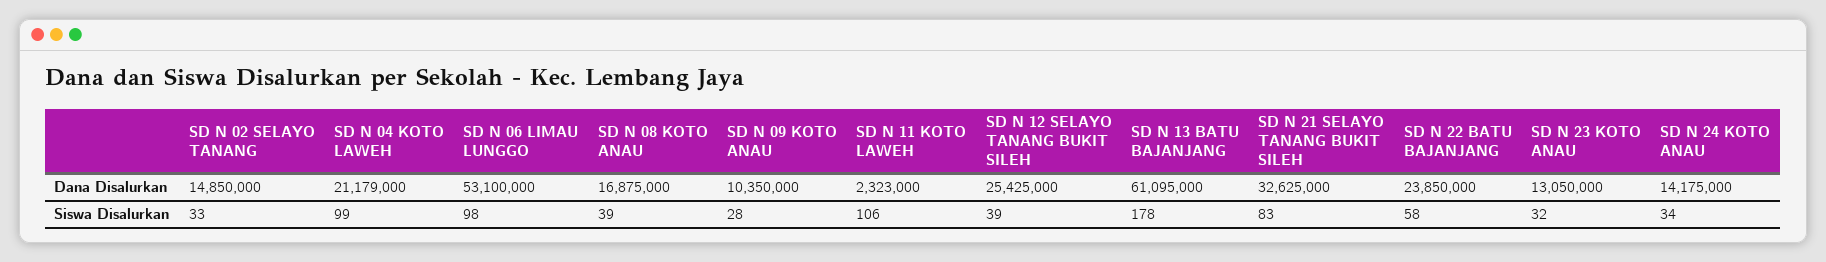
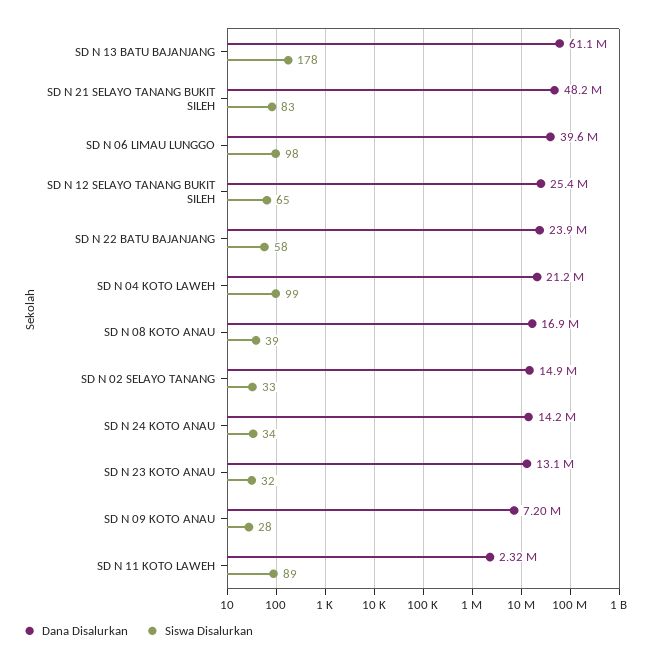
  {
    "Dana Disalurkan": {
      "SD N 02 SELAYO TANANG": 14850000,
      "SD N 04 KOTO LAWEH": 21179000,
-     "SD N 06 LIMAU LUNGGO": 53100000,
+     "SD N 06 LIMAU LUNGGO": 39600000,
      "SD N 08 KOTO ANAU": 16875000,
-     "SD N 09 KOTO ANAU": 10350000,
+     "SD N 09 KOTO ANAU": 7200000,
      "SD N 11 KOTO LAWEH": 2323000,
      "SD N 12 SELAYO TANANG BUKIT SILEH": 25425000,
      "SD N 13 BATU BAJANJANG": 61095000,
-     "SD N 21 SELAYO TANANG BUKIT SILEH": 32625000,
+     "SD N 21 SELAYO TANANG BUKIT SILEH": 48200000,
      "SD N 22 BATU BAJANJANG": 23850000,
      "SD N 23 KOTO ANAU": 13050000,
      "SD N 24 KOTO ANAU": 14175000
    },
    "Siswa Disalurkan": {
      "SD N 02 SELAYO TANANG": 33,
      "SD N 04 KOTO LAWEH": 99,
      "SD N 06 LIMAU LUNGGO": 98,
      "SD N 08 KOTO ANAU": 39,
      "SD N 09 KOTO ANAU": 28,
-     "SD N 11 KOTO LAWEH": 106,
+     "SD N 11 KOTO LAWEH": 89,
-     "SD N 12 SELAYO TANANG BUKIT SILEH": 39,
+     "SD N 12 SELAYO TANANG BUKIT SILEH": 65,
      "SD N 13 BATU BAJANJANG": 178,
      "SD N 21 SELAYO TANANG BUKIT SILEH": 83,
      "SD N 22 BATU BAJANJANG": 58,
      "SD N 23 KOTO ANAU": 32,
      "SD N 24 KOTO ANAU": 34
    }
  }

